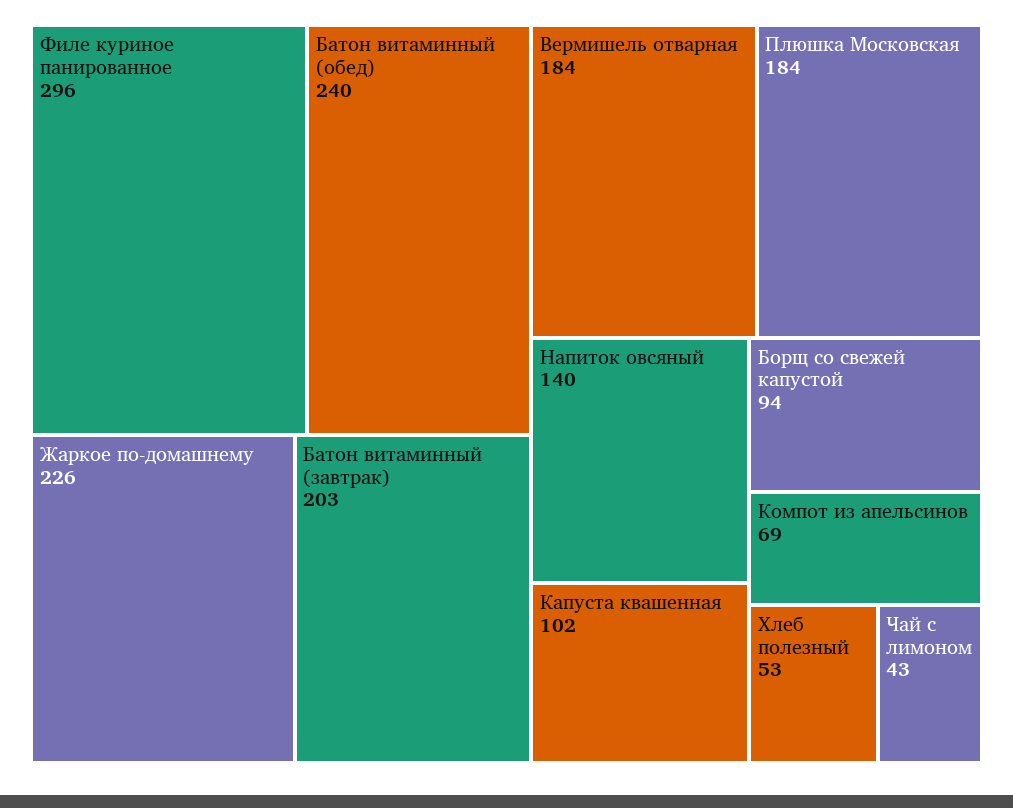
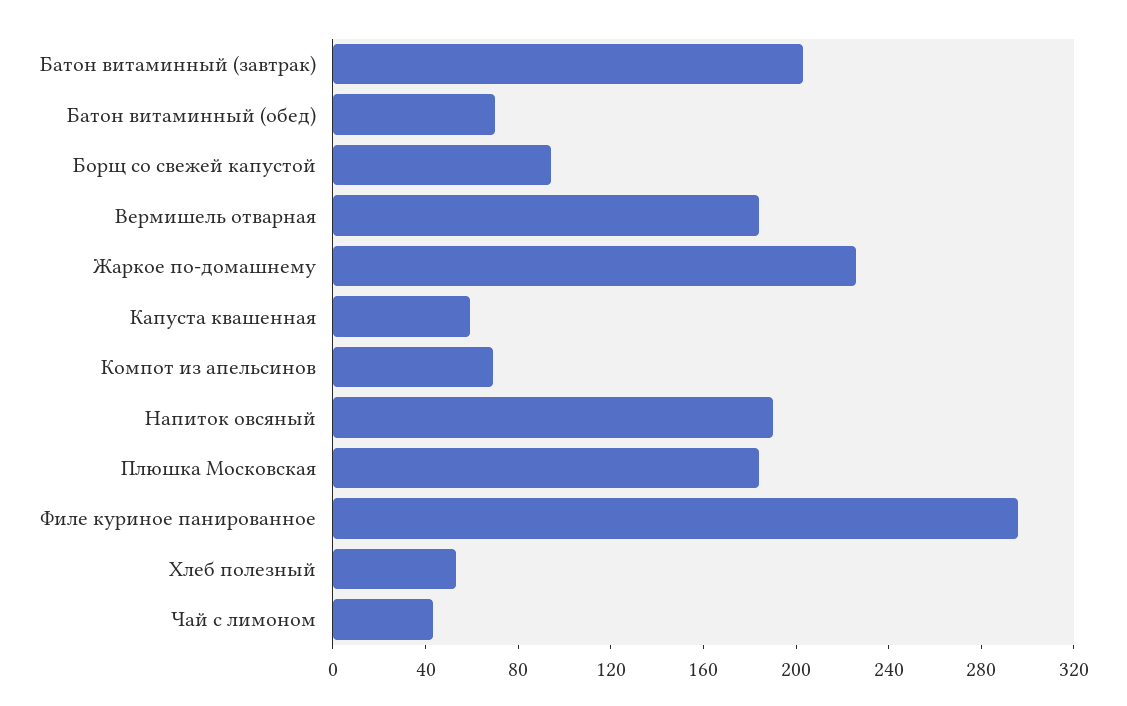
  {
    "Филе куриное панированное": 296,
-   "Батон витаминный (обед)": 240,
+   "Батон витаминный (обед)": 70,
    "Жаркое по-домашнему": 226,
    "Батон витаминный (завтрак)": 203,
    "Вермишель отварная": 184,
    "Плюшка Московская": 184,
-   "Напиток овсяный": 140,
+   "Напиток овсяный": 190,
-   "Капуста квашенная": 102,
+   "Капуста квашенная": 60,
    "Борщ со свежей капустой": 94,
    "Компот из апельсинов": 69,
    "Хлеб полезный": 53,
    "Чай с лимоном": 43
  }

